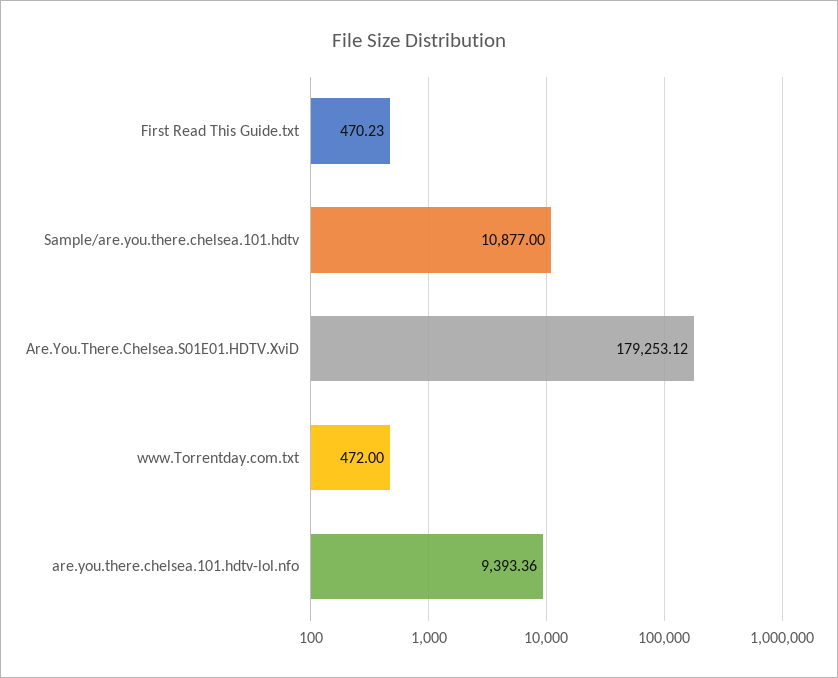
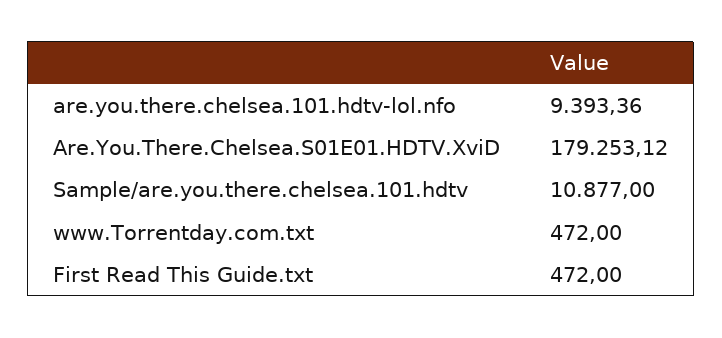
  {
-   "First Read This Guide.txt": 470.23,
+   "First Read This Guide.txt": 472,
    "Sample/are.you.there.chelsea.101.hdtv": 10877,
    "Are.You.There.Chelsea.S01E01.HDTV.XviD": 179253.12,
    "www.Torrentday.com.txt": 472,
    "are.you.there.chelsea.101.hdtv-lol.nfo": 9393.36
  }

